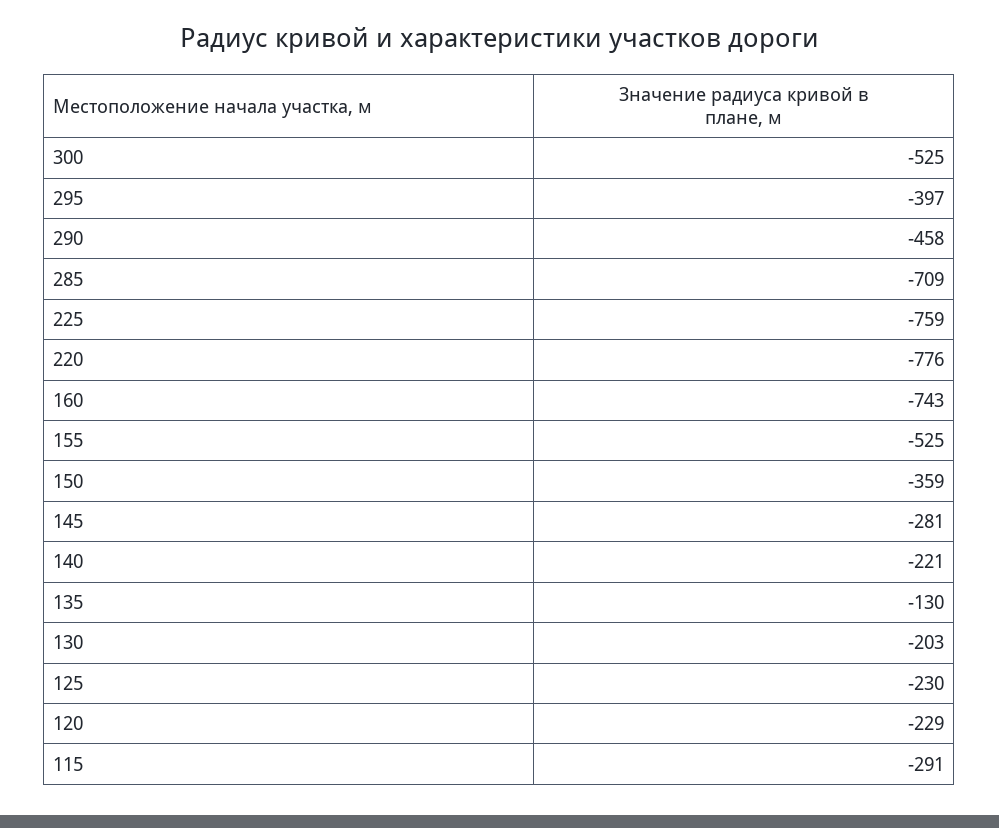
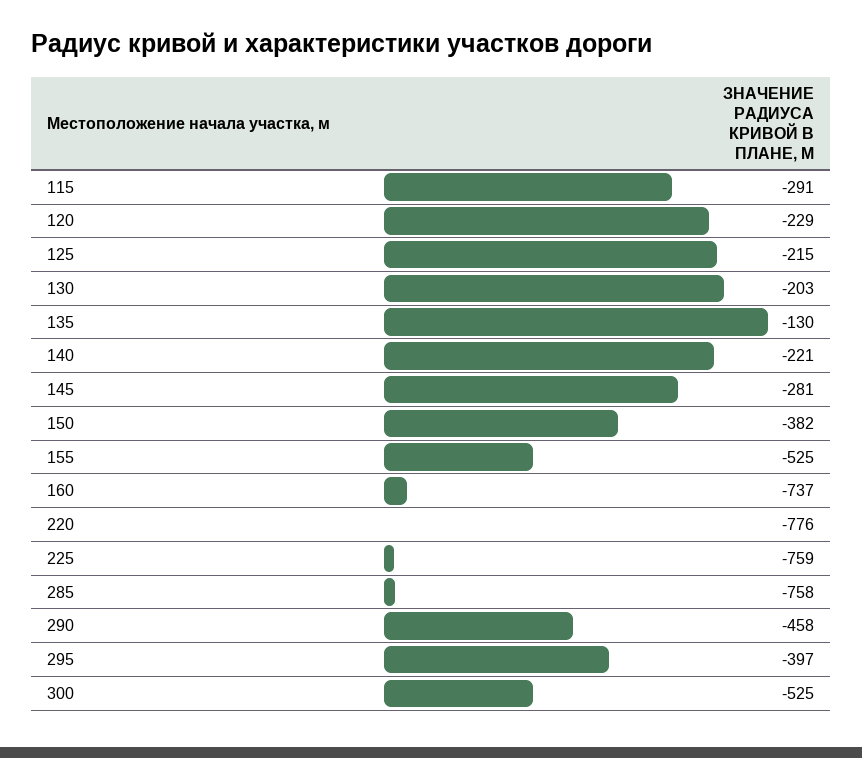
  {
    "300": -525,
    "295": -397,
    "290": -458,
-   "285": -709,
+   "285": -758,
    "225": -759,
    "220": -776,
-   "160": -743,
+   "160": -737,
    "155": -525,
-   "150": -359,
+   "150": -382,
    "145": -281,
    "140": -221,
    "135": -130,
    "130": -203,
-   "125": -230,
+   "125": -215,
    "120": -229,
    "115": -291
  }

